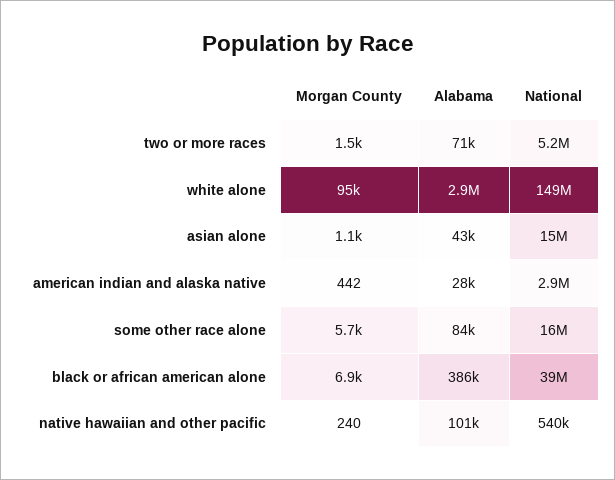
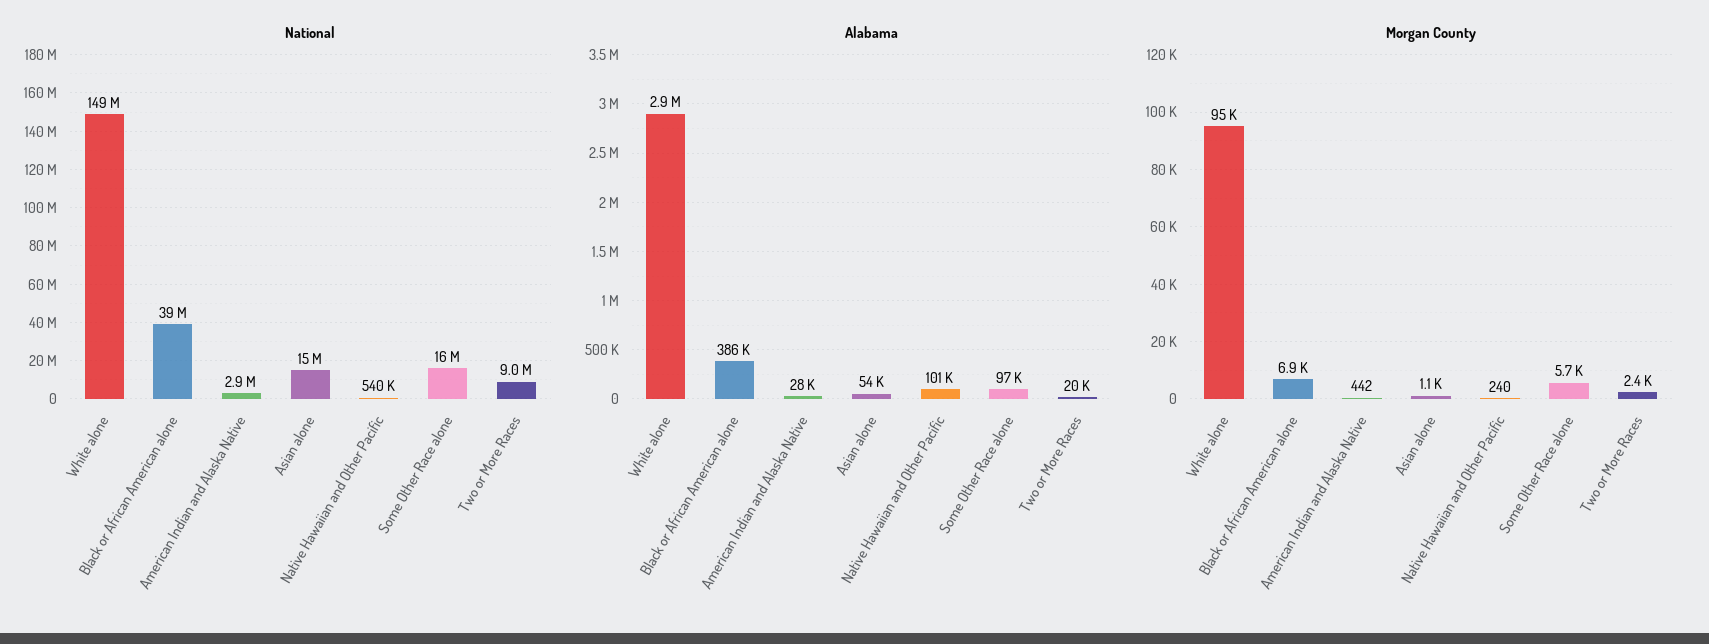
  {
    "Morgan County": {
-     "two or more races": 1500,
+     "two or more races": 2400,
      "white alone": 95000,
      "asian alone": 1100,
      "american indian and alaska native": 442,
      "some other race alone": 5700,
      "black or african american alone": 6900,
      "native hawaiian and other pacific": 240
    },
    "Alabama": {
-     "two or more races": 71000,
+     "two or more races": 20000,
      "white alone": 2900000,
-     "asian alone": 43000,
+     "asian alone": 54000,
      "american indian and alaska native": 28000,
-     "some other race alone": 84000,
+     "some other race alone": 97000,
      "black or african american alone": 386000,
      "native hawaiian and other pacific": 101000
    },
    "National": {
-     "two or more races": 5200000,
+     "two or more races": 9000000,
      "white alone": 149000000,
      "asian alone": 15000000,
      "american indian and alaska native": 2900000,
      "some other race alone": 16000000,
      "black or african american alone": 39000000,
      "native hawaiian and other pacific": 540000
    }
  }

